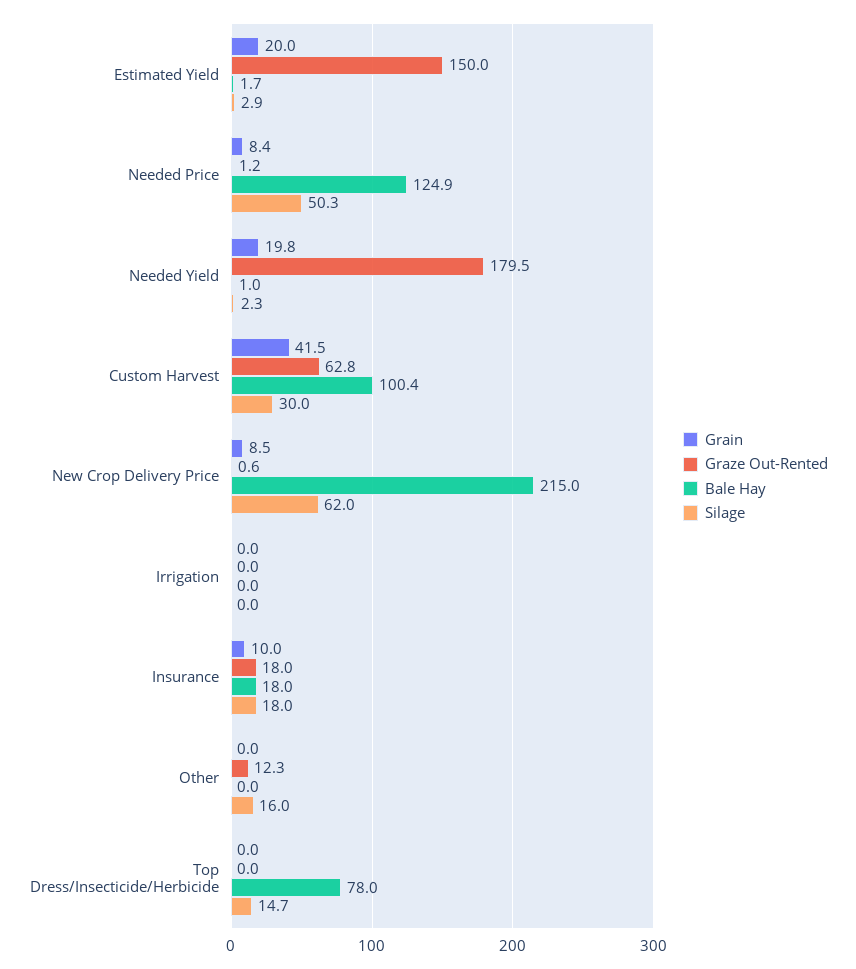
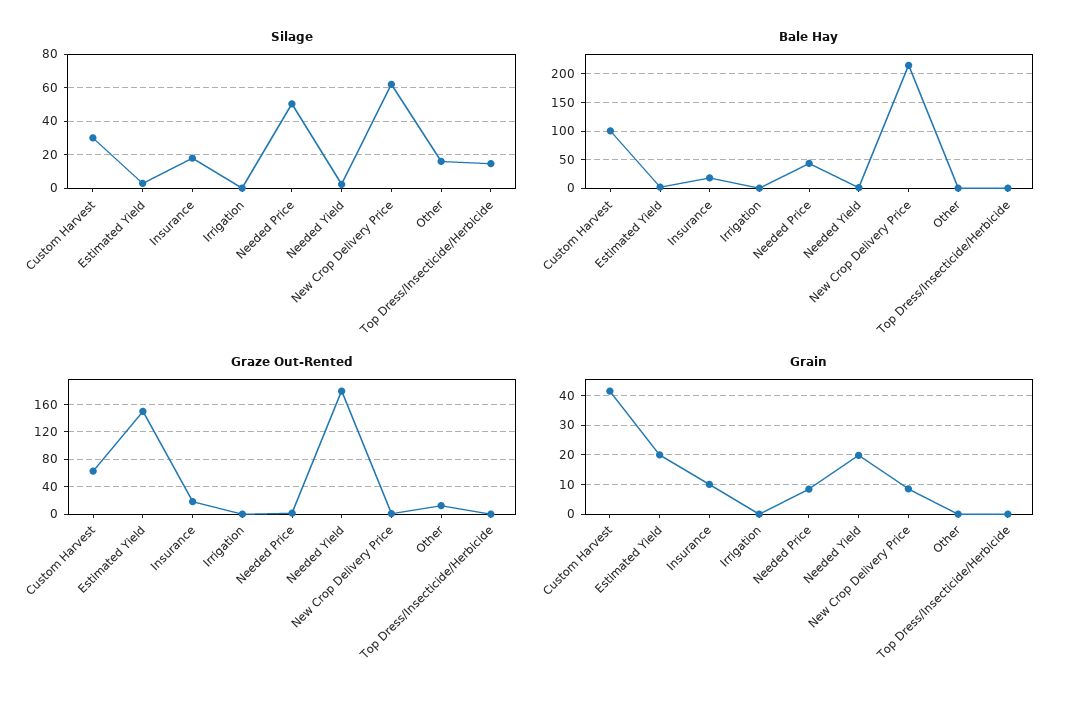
  {
    "Grain": {
      "Estimated Yield": 20,
      "Needed Price": 8.4,
      "Needed Yield": 19.8,
      "Custom Harvest": 41.5,
      "New Crop Delivery Price": 8.5,
      "Irrigation": 0,
      "Insurance": 10,
      "Other": 0,
      "Top Dress/Insecticide/Herbicide": 0
    },
    "Graze Out-Rented": {
      "Estimated Yield": 150,
      "Needed Price": 1.2,
      "Needed Yield": 179.5,
      "Custom Harvest": 62.8,
      "New Crop Delivery Price": 0.6,
      "Irrigation": 0,
      "Insurance": 18,
      "Other": 12.3,
      "Top Dress/Insecticide/Herbicide": 0
    },
    "Bale Hay": {
      "Estimated Yield": 1.7,
-     "Needed Price": 124.9,
+     "Needed Price": 50,
      "Needed Yield": 1,
      "Custom Harvest": 100.4,
      "New Crop Delivery Price": 215,
      "Irrigation": 0,
      "Insurance": 18,
      "Other": 0,
-     "Top Dress/Insecticide/Herbicide": 78
+     "Top Dress/Insecticide/Herbicide": 0
    },
    "Silage": {
      "Estimated Yield": 2.9,
      "Needed Price": 50.3,
      "Needed Yield": 2.3,
      "Custom Harvest": 30,
      "New Crop Delivery Price": 62,
      "Irrigation": 0,
      "Insurance": 18,
      "Other": 16,
      "Top Dress/Insecticide/Herbicide": 14.7
    }
  }

